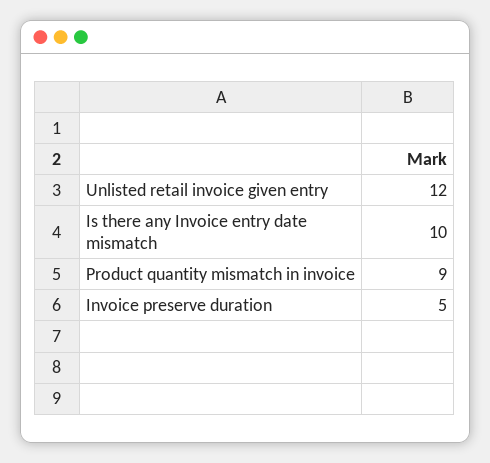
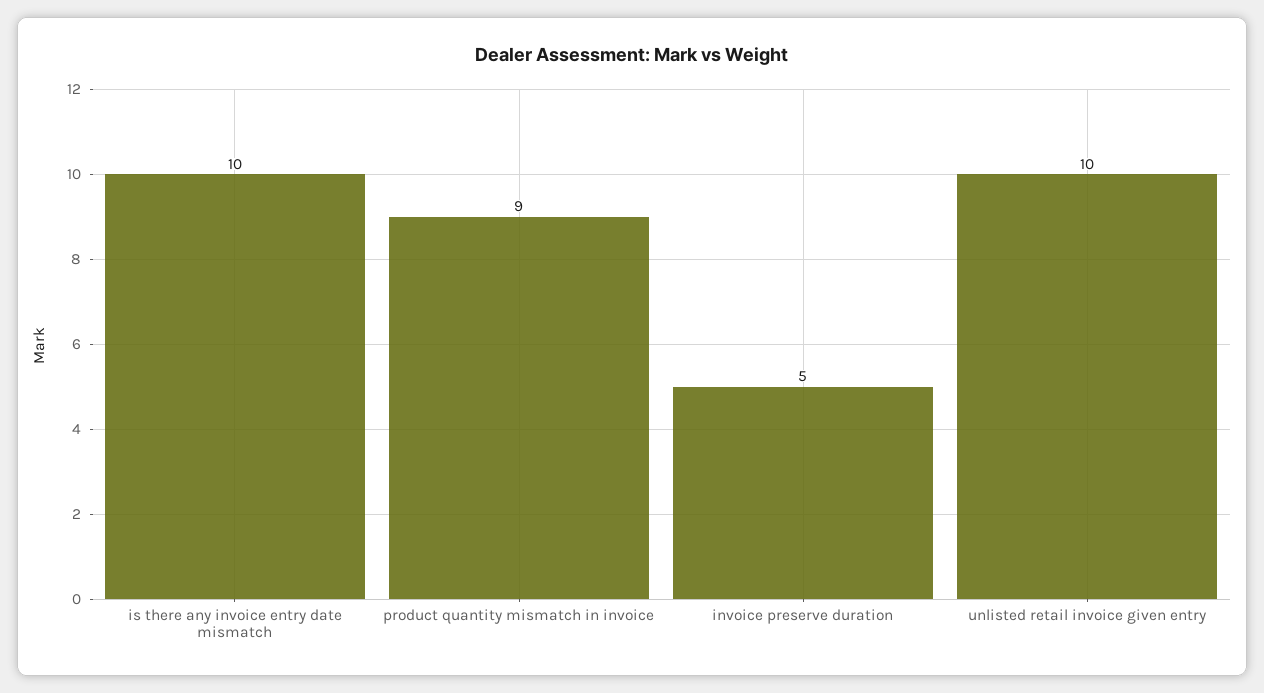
  {
-   "Unlisted retail invoice given entry": 12,
+   "Unlisted retail invoice given entry": 10,
    "Is there any Invoice entry date mismatch": 10,
    "Product quantity mismatch in invoice": 9,
    "Invoice preserve duration": 5
  }

